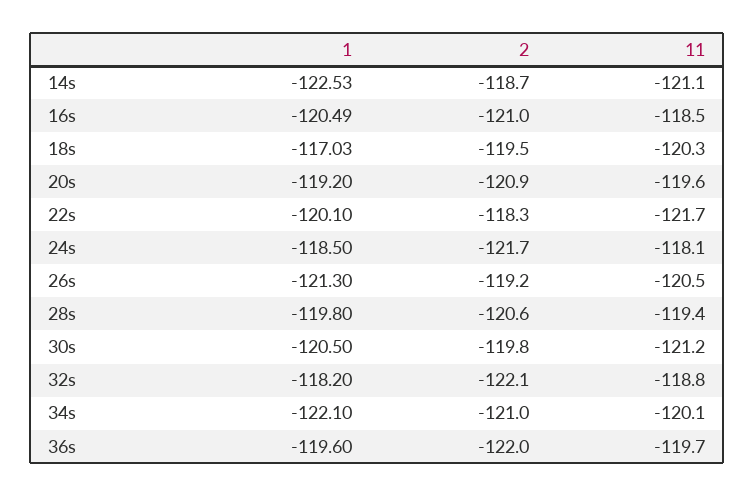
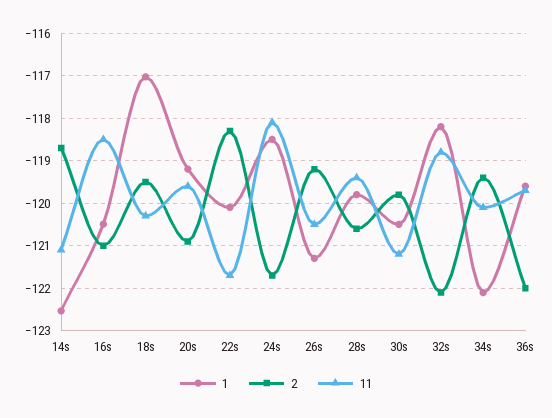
  {
    "1": {
      "14s": -122.53,
      "16s": -120.49,
      "18s": -117.03,
      "20s": -119.2,
      "22s": -120.1,
      "24s": -118.5,
      "26s": -121.3,
      "28s": -119.8,
      "30s": -120.5,
      "32s": -118.2,
      "34s": -122.1,
      "36s": -119.6
    },
    "2": {
      "14s": -118.7,
      "16s": -121,
      "18s": -119.5,
      "20s": -120.9,
      "22s": -118.3,
      "24s": -121.7,
      "26s": -119.2,
      "28s": -120.6,
      "30s": -119.8,
      "32s": -122.1,
-     "34s": -121,
+     "34s": -119.4,
      "36s": -122
    },
    "11": {
      "14s": -121.1,
      "16s": -118.5,
      "18s": -120.3,
      "20s": -119.6,
      "22s": -121.7,
      "24s": -118.1,
      "26s": -120.5,
      "28s": -119.4,
      "30s": -121.2,
      "32s": -118.8,
      "34s": -120.1,
      "36s": -119.7
    }
  }

